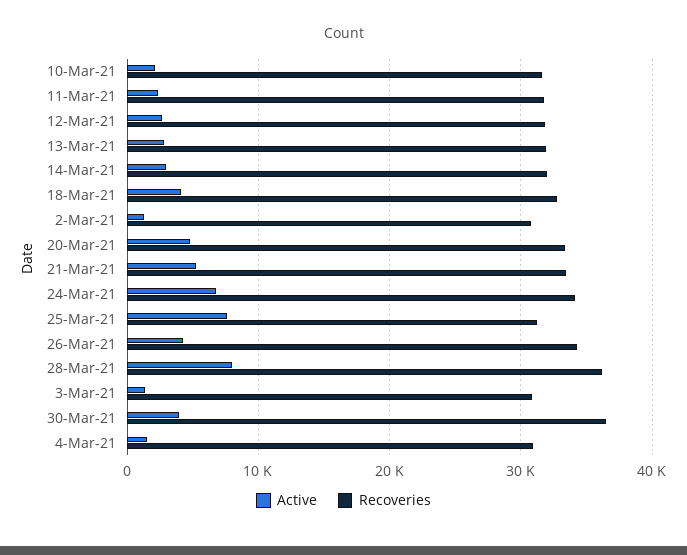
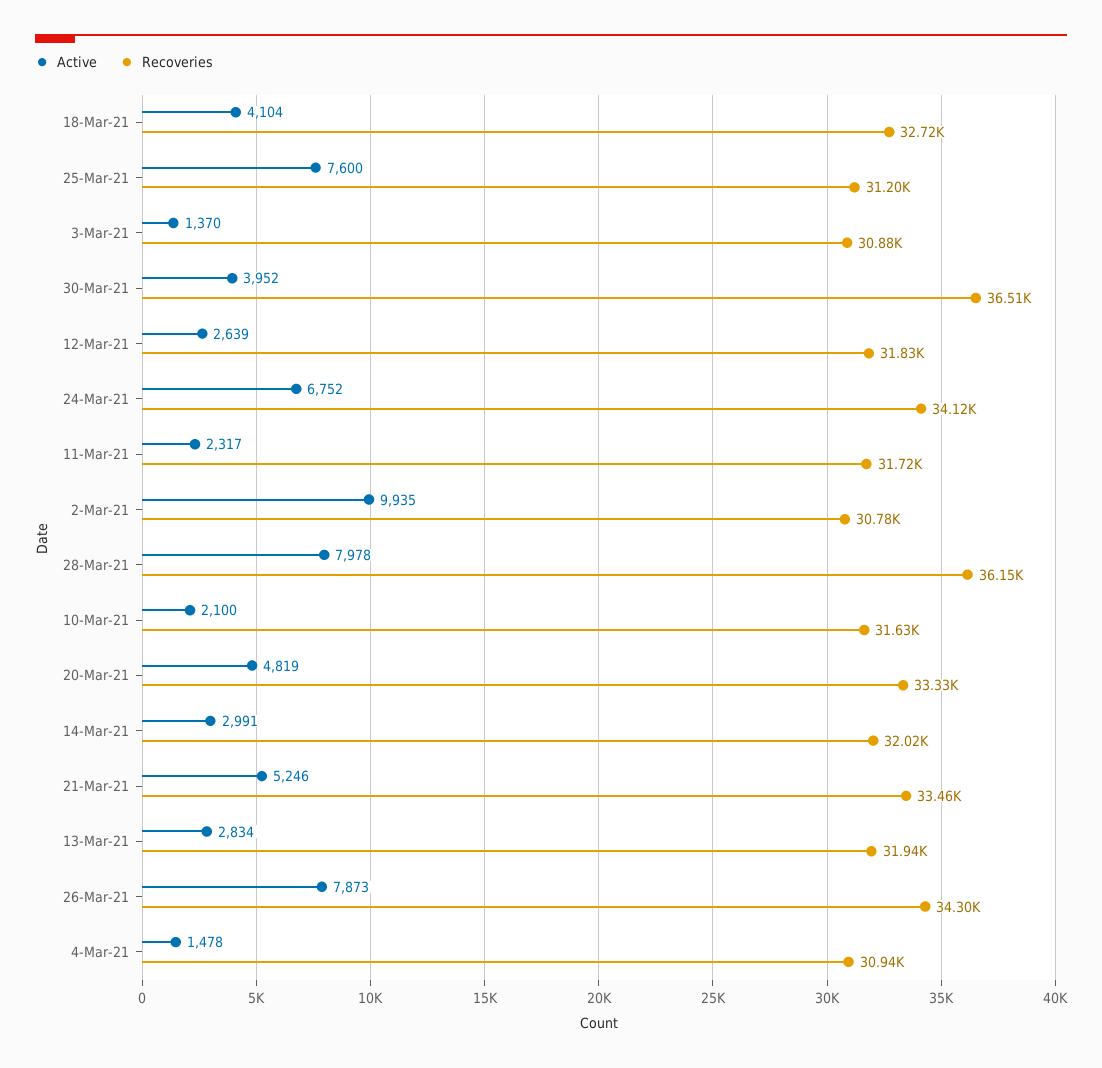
  {
    "Active": {
      "10-Mar-21": 2100,
      "11-Mar-21": 2317,
      "12-Mar-21": 2639,
      "13-Mar-21": 2834,
      "14-Mar-21": 2991,
      "18-Mar-21": 4104,
-     "2-Mar-21": 1000,
+     "2-Mar-21": 9935,
      "20-Mar-21": 4819,
      "21-Mar-21": 5246,
      "24-Mar-21": 6752,
      "25-Mar-21": 7600,
-     "26-Mar-21": 4000,
+     "26-Mar-21": 7873,
      "28-Mar-21": 7978,
      "3-Mar-21": 1370,
      "30-Mar-21": 3952,
      "4-Mar-21": 1478
    },
    "Recoveries": {
      "10-Mar-21": 31630,
      "11-Mar-21": 31720,
      "12-Mar-21": 31830,
      "13-Mar-21": 31940,
      "14-Mar-21": 32020,
      "18-Mar-21": 32720,
      "2-Mar-21": 30780,
      "20-Mar-21": 33330,
      "21-Mar-21": 33460,
      "24-Mar-21": 34120,
      "25-Mar-21": 31200,
      "26-Mar-21": 34300,
      "28-Mar-21": 36150,
      "3-Mar-21": 30880,
      "30-Mar-21": 36510,
      "4-Mar-21": 30940
    }
  }

